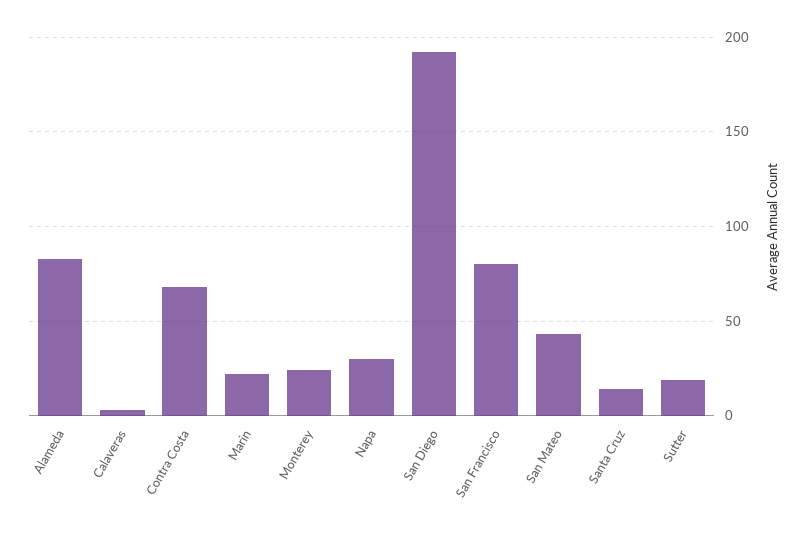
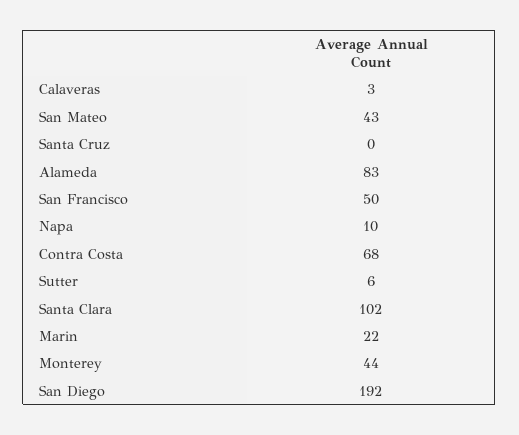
  {
    "Alameda": 83,
    "Calaveras": 3,
    "Contra Costa": 68,
    "Marin": 22,
-   "Monterey": 25,
+   "Monterey": 44,
-   "Napa": 30,
+   "Napa": 10,
    "San Diego": 192,
-   "San Francisco": 80,
+   "San Francisco": 50,
    "San Mateo": 43,
-   "Santa Cruz": 15,
+   "Santa Cruz": 0,
-   "Sutter": 20
+   "Sutter": 6,
+   "Santa Clara": 102
  }

